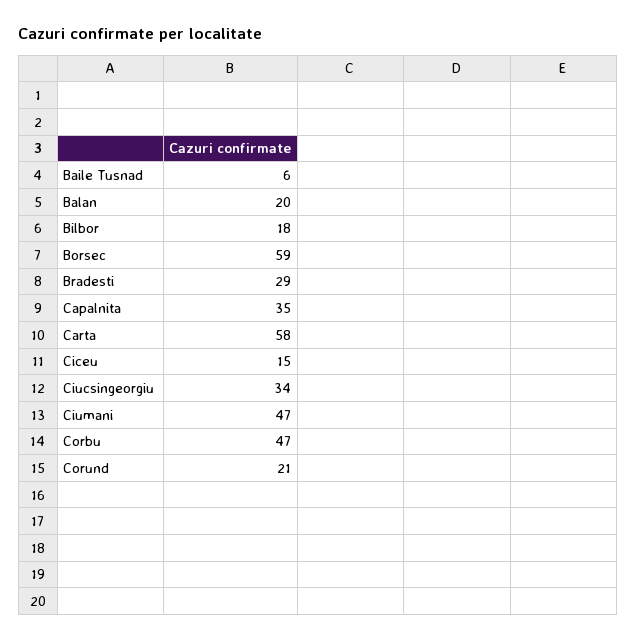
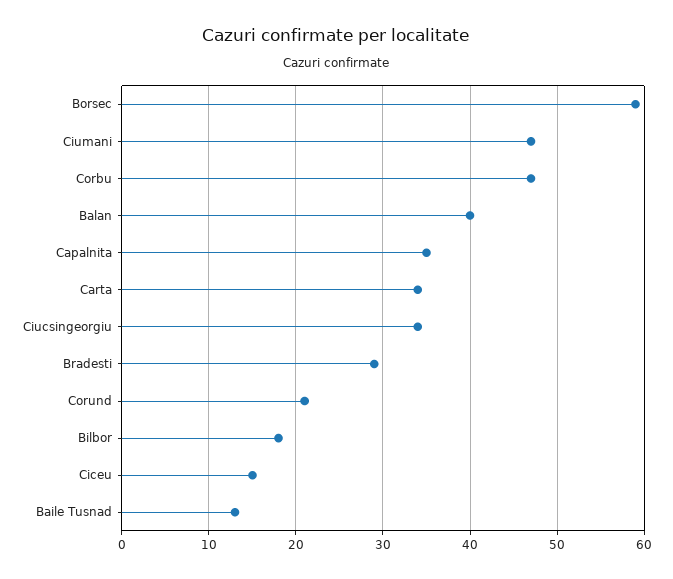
  {
-   "Baile Tusnad": 6,
+   "Baile Tusnad": 13,
-   "Balan": 20,
+   "Balan": 40,
    "Bilbor": 18,
    "Borsec": 59,
    "Bradesti": 29,
    "Capalnita": 35,
-   "Carta": 58,
+   "Carta": 34,
    "Ciceu": 15,
    "Ciucsingeorgiu": 34,
    "Ciumani": 47,
    "Corbu": 47,
    "Corund": 21
  }

